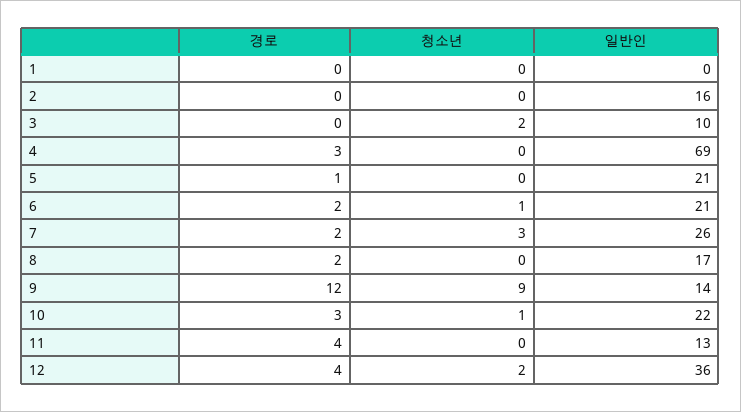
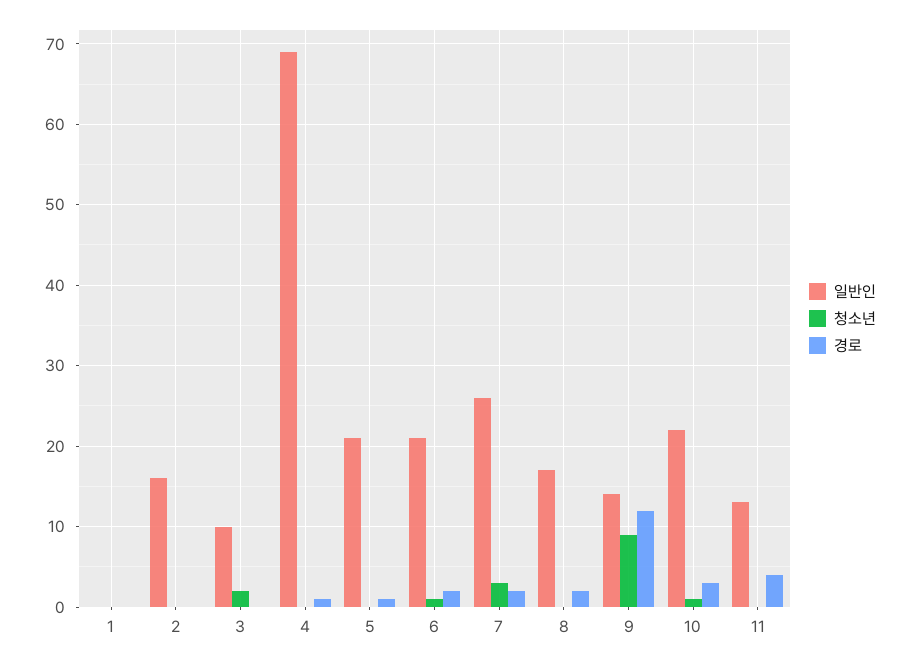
  {
    "경로": {
      "1": 0,
      "2": 0,
      "3": 0,
-     "4": 3,
+     "4": 1,
      "5": 1,
      "6": 2,
      "7": 2,
      "8": 2,
      "9": 12,
      "10": 3,
-     "11": 4,
+     "11": 4
-     "12": 4
    },
    "청소년": {
      "1": 0,
      "2": 0,
      "3": 2,
      "4": 0,
      "5": 0,
      "6": 1,
      "7": 3,
      "8": 0,
      "9": 9,
      "10": 1,
-     "11": 0,
+     "11": 0
-     "12": 2
    },
    "일반인": {
      "1": 0,
      "2": 16,
      "3": 10,
      "4": 69,
      "5": 21,
      "6": 21,
      "7": 26,
      "8": 17,
      "9": 14,
      "10": 22,
-     "11": 13,
+     "11": 13
-     "12": 36
    }
  }

